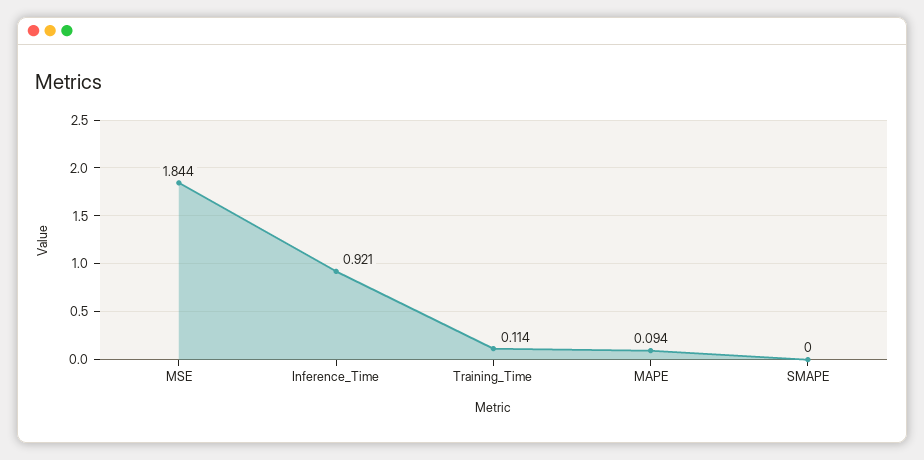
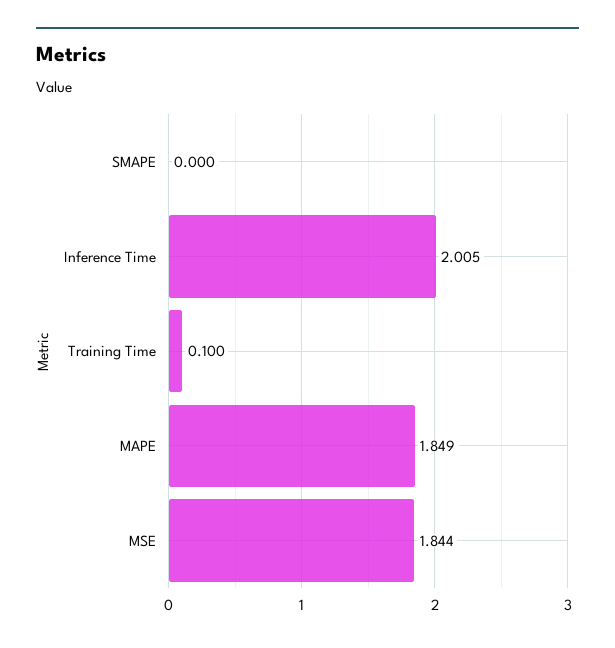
  {
    "MSE": 1.844,
-   "Inference_Time": 0.921,
+   "Inference_Time": 2.005,
-   "Training_Time": 0.114,
+   "Training_Time": 0.1,
-   "MAPE": 0.094,
+   "MAPE": 1.849,
    "SMAPE": 0
  }

